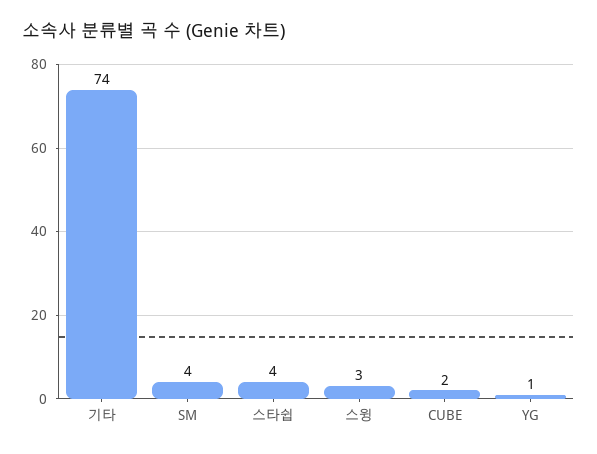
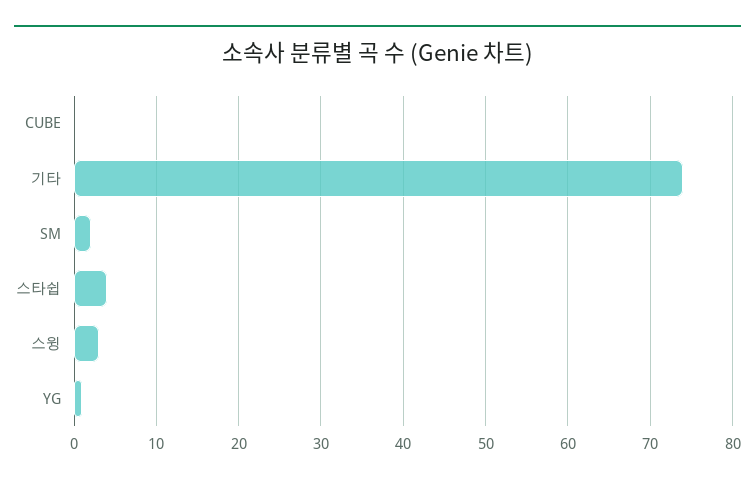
  {
    "기타": 74,
-   "SM": 4,
+   "SM": 2,
    "스타쉽": 4,
    "스윙": 3,
-   "CUBE": 2,
+   "CUBE": 0,
    "YG": 1
  }

